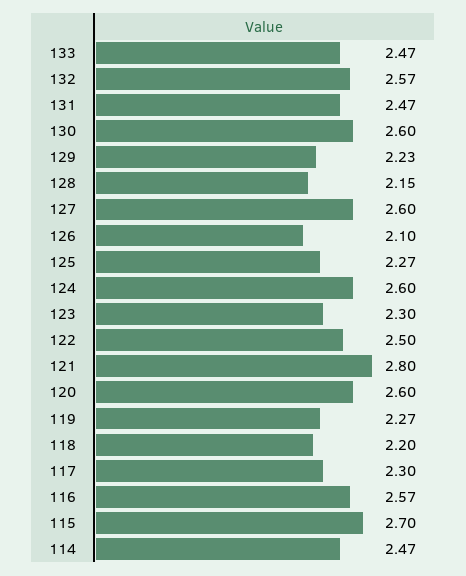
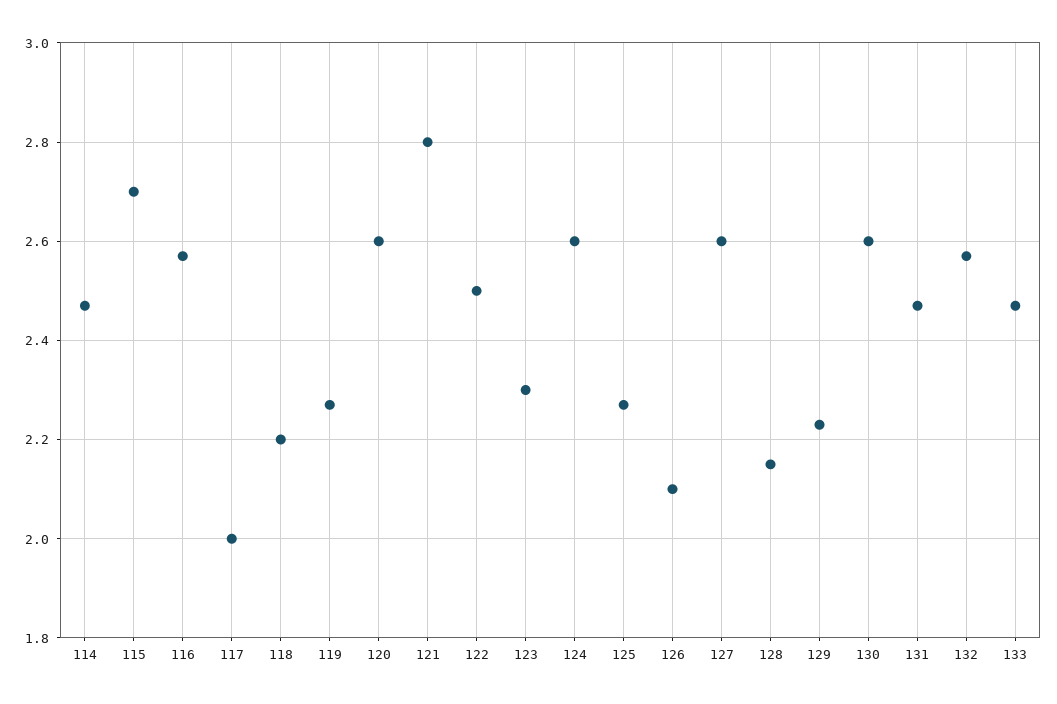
  {
    "133": 2.47,
    "132": 2.57,
    "131": 2.47,
    "130": 2.6,
    "129": 2.23,
    "128": 2.15,
    "127": 2.6,
    "126": 2.1,
    "125": 2.27,
    "124": 2.6,
    "123": 2.3,
    "122": 2.5,
    "121": 2.8,
    "120": 2.6,
    "119": 2.27,
    "118": 2.2,
-   "117": 2.3,
+   "117": 2,
    "116": 2.57,
    "115": 2.7,
    "114": 2.47
  }

